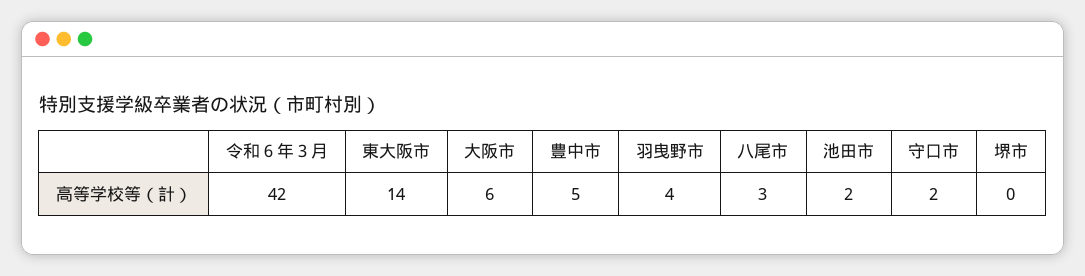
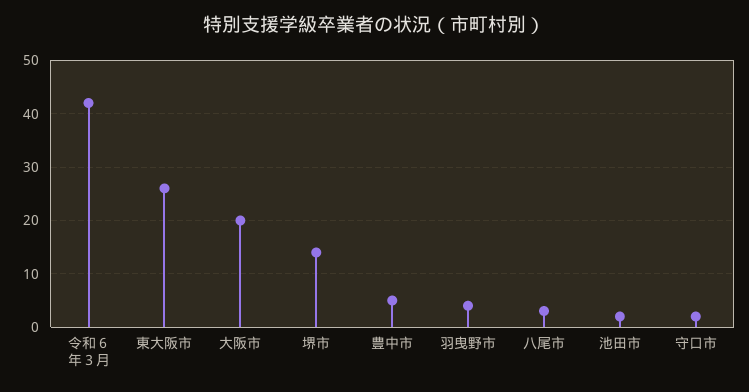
  {
    "令和６年３月": 42,
-   "東大阪市": 14,
+   "東大阪市": 25,
-   "大阪市": 6,
+   "大阪市": 20,
    "豊中市": 5,
    "羽曳野市": 4,
    "八尾市": 3,
    "池田市": 2,
    "守口市": 2,
-   "堺市": 0
+   "堺市": 15
  }

